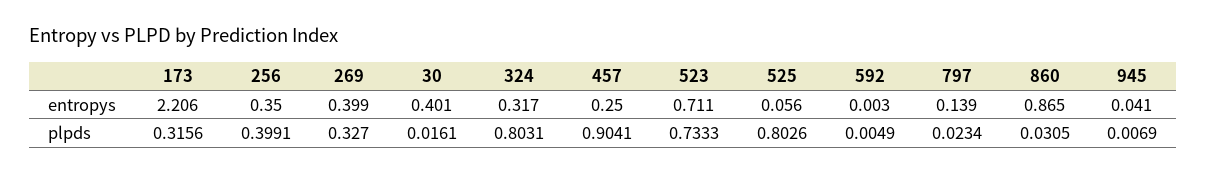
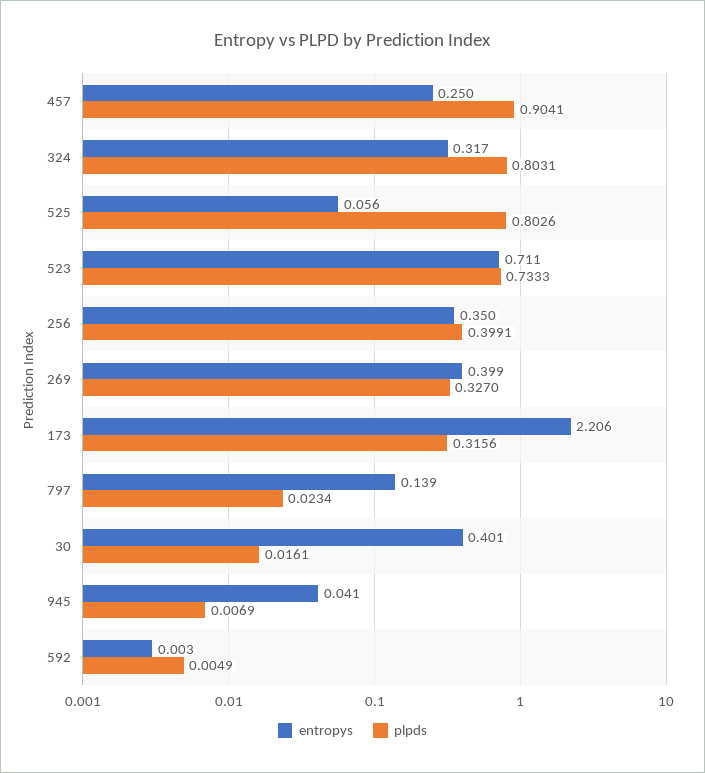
  {
    "entropys": {
      "173": 2.206,
      "256": 0.35,
      "269": 0.399,
      "30": 0.401,
      "324": 0.317,
      "457": 0.25,
      "523": 0.711,
      "525": 0.056,
      "592": 0.003,
      "797": 0.139,
-     "860": 0.865,
      "945": 0.041
    },
    "plpds": {
      "173": 0.3156,
      "256": 0.3991,
      "269": 0.327,
      "30": 0.0161,
      "324": 0.8031,
      "457": 0.9041,
      "523": 0.7333,
      "525": 0.8026,
      "592": 0.0049,
      "797": 0.0234,
-     "860": 0.0305,
      "945": 0.0069
    }
  }

